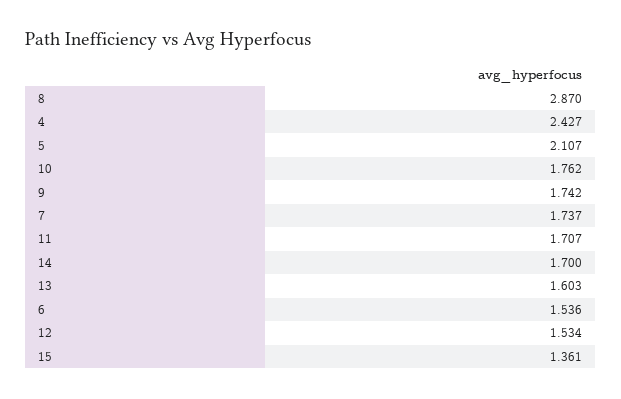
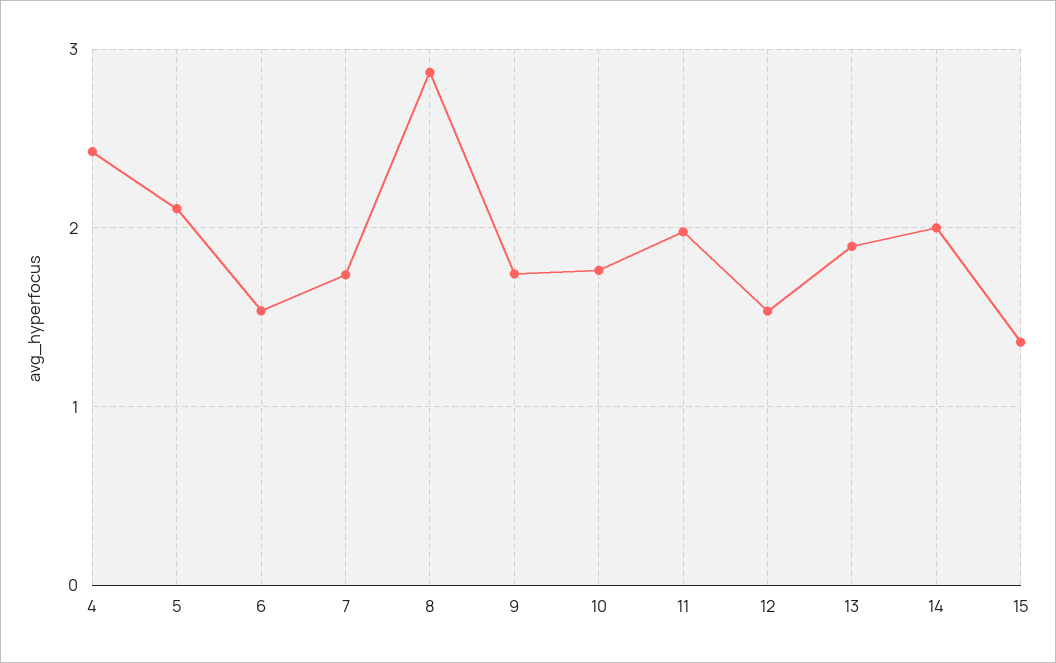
  {
    "8": 2.87,
    "4": 2.427,
    "5": 2.107,
    "10": 1.762,
    "9": 1.742,
    "7": 1.737,
-   "11": 1.707,
+   "11": 2,
-   "14": 1.7,
+   "14": 2,
-   "13": 1.603,
+   "13": 1.9,
    "6": 1.536,
    "12": 1.534,
    "15": 1.361
  }

